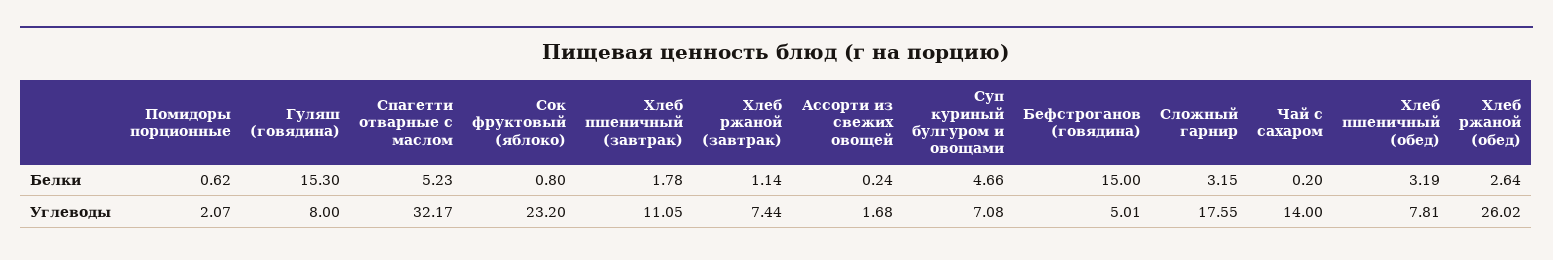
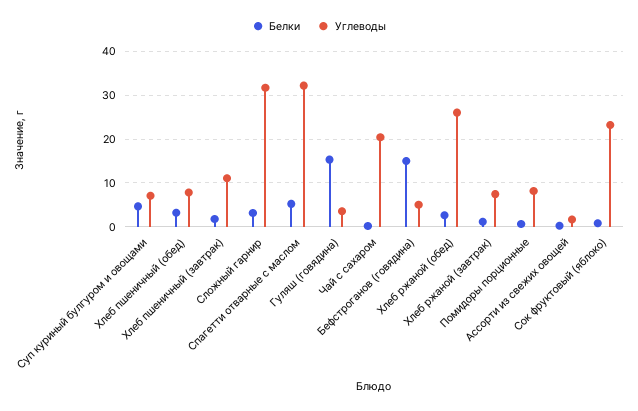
  {
    "Белки": {
      "Помидоры порционные": 0.62,
      "Гуляш (говядина)": 15.3,
      "Спагетти отварные с маслом": 5.23,
      "Сок фруктовый (яблоко)": 0.8,
      "Хлеб пшеничный (завтрак)": 1.78,
      "Хлеб ржаной (завтрак)": 1.14,
      "Ассорти из свежих овощей": 0.24,
      "Суп куриный булгуром и овощами": 4.66,
      "Бефстроганов (говядина)": 15,
      "Сложный гарнир": 3.15,
      "Чай с сахаром": 0.2,
      "Хлеб пшеничный (обед)": 3.19,
      "Хлеб ржаной (обед)": 2.64
    },
    "Углеводы": {
-     "Помидоры порционные": 2.07,
+     "Помидоры порционные": 8,
-     "Гуляш (говядина)": 8,
+     "Гуляш (говядина)": 4,
      "Спагетти отварные с маслом": 32.17,
      "Сок фруктовый (яблоко)": 23.2,
      "Хлеб пшеничный (завтрак)": 11.05,
      "Хлеб ржаной (завтрак)": 7.44,
      "Ассорти из свежих овощей": 1.68,
      "Суп куриный булгуром и овощами": 7.08,
      "Бефстроганов (говядина)": 5.01,
-     "Сложный гарнир": 17.55,
+     "Сложный гарнир": 32,
-     "Чай с сахаром": 14,
+     "Чай с сахаром": 20,
      "Хлеб пшеничный (обед)": 7.81,
      "Хлеб ржаной (обед)": 26.02
    }
  }

